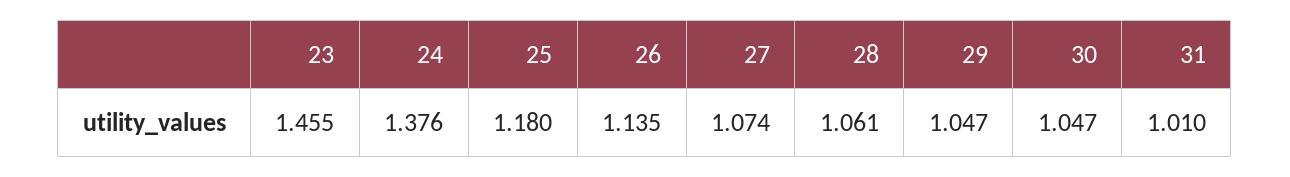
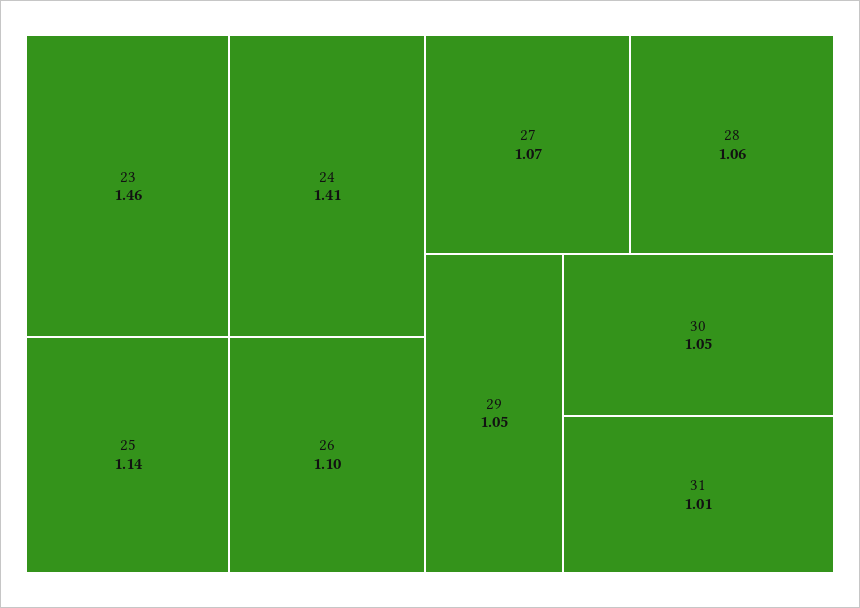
  {
    "23": 1.455,
-   "24": 1.376,
+   "24": 1.41,
-   "25": 1.18,
+   "25": 1.14,
-   "26": 1.135,
+   "26": 1.1,
    "27": 1.074,
    "28": 1.061,
    "29": 1.047,
    "30": 1.047,
    "31": 1.01
  }

